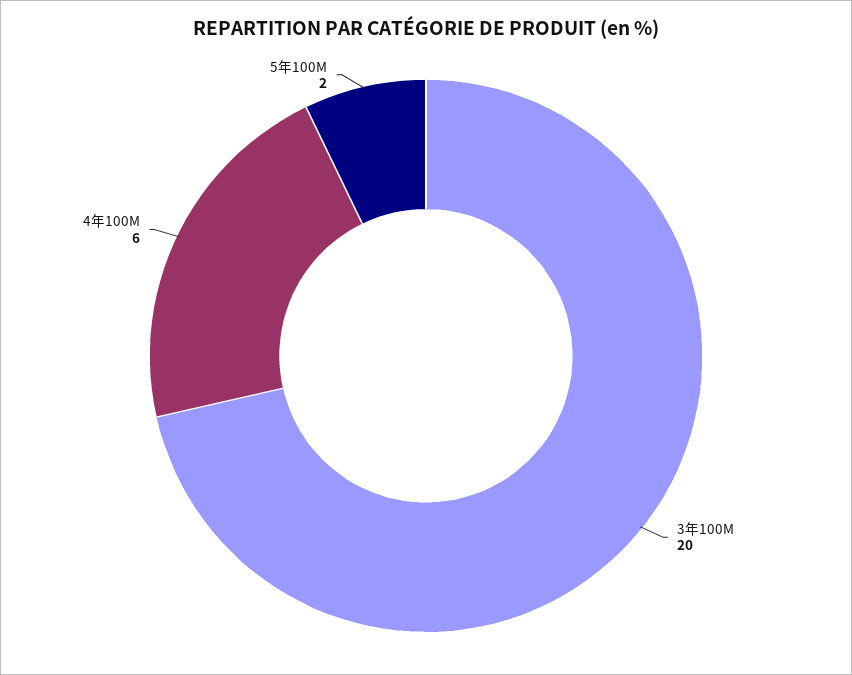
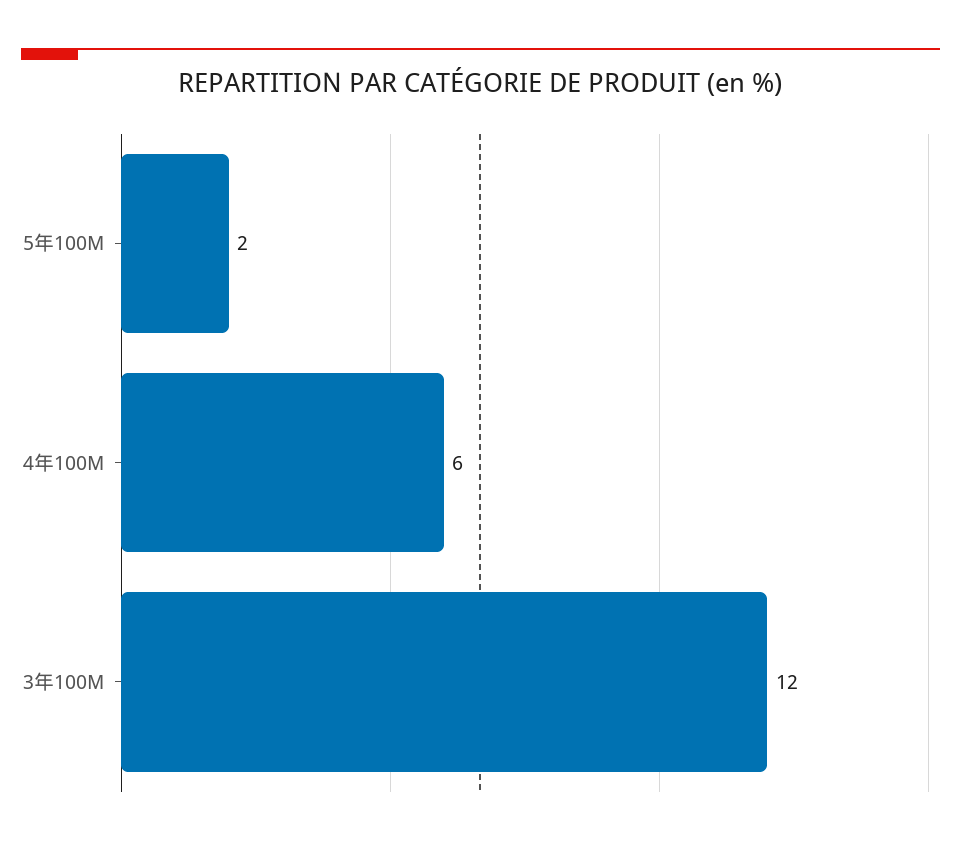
  {
-   "3年100M": 20,
+   "3年100M": 12,
    "4年100M": 6,
    "5年100M": 2
  }

